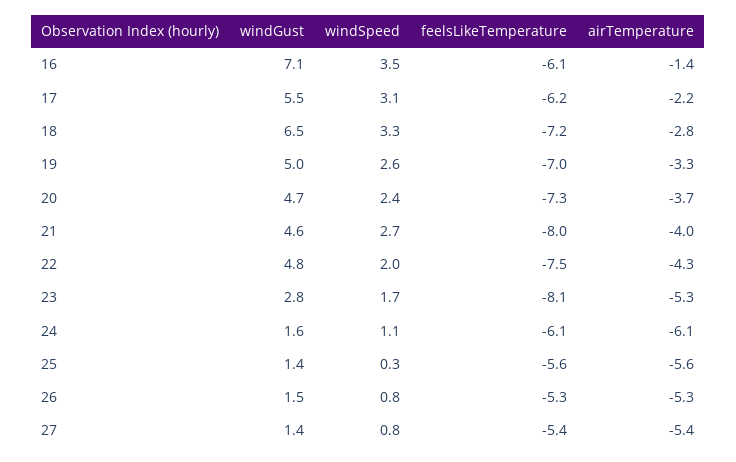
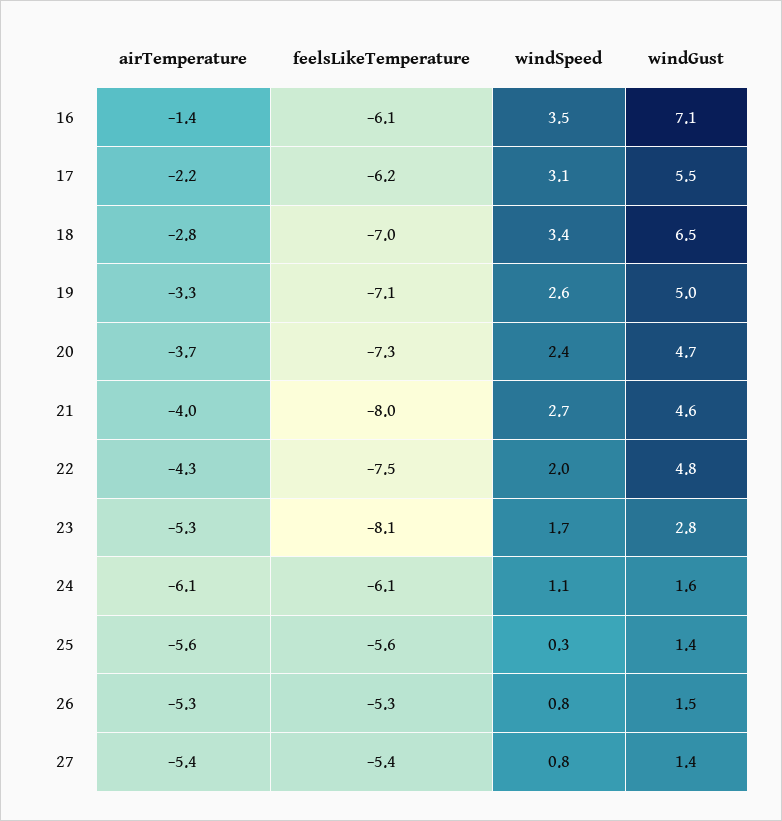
  {
    "windGust": {
      "16": 7.1,
      "17": 5.5,
      "18": 6.5,
      "19": 5,
      "20": 4.7,
      "21": 4.6,
      "22": 4.8,
      "23": 2.8,
      "24": 1.6,
      "25": 1.4,
      "26": 1.5,
      "27": 1.4
    },
    "windSpeed": {
      "16": 3.5,
      "17": 3.1,
-     "18": 3.3,
+     "18": 3.4,
      "19": 2.6,
      "20": 2.4,
      "21": 2.7,
      "22": 2,
      "23": 1.7,
      "24": 1.1,
      "25": 0.3,
      "26": 0.8,
      "27": 0.8
    },
    "feelsLikeTemperature": {
      "16": -6.1,
      "17": -6.2,
-     "18": -7.2,
+     "18": -7,
-     "19": -7,
+     "19": -7.1,
      "20": -7.3,
      "21": -8,
      "22": -7.5,
      "23": -8.1,
      "24": -6.1,
      "25": -5.6,
      "26": -5.3,
      "27": -5.4
    },
    "airTemperature": {
      "16": -1.4,
      "17": -2.2,
      "18": -2.8,
      "19": -3.3,
      "20": -3.7,
      "21": -4,
      "22": -4.3,
      "23": -5.3,
      "24": -6.1,
      "25": -5.6,
      "26": -5.3,
      "27": -5.4
    }
  }

